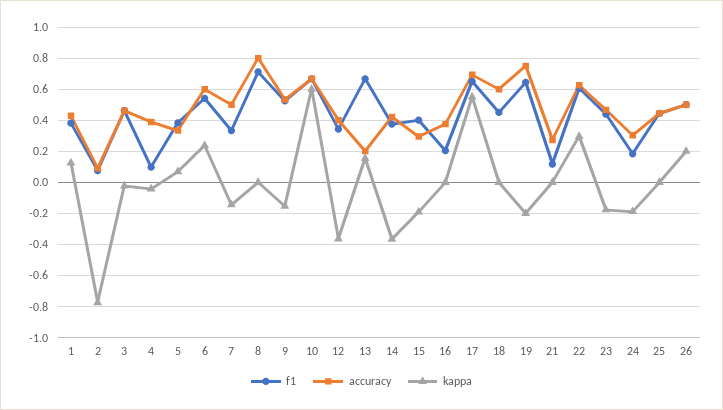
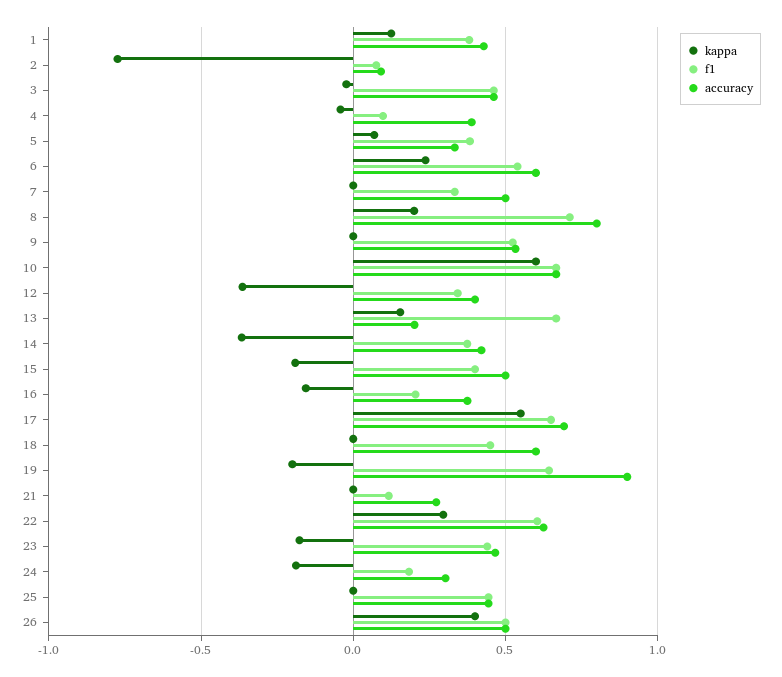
  {
    "f1": {
      "1": 0.4,
      "2": 0.1,
      "3": 0.45,
      "4": 0.1,
      "5": 0.4,
      "6": 0.55,
      "7": 0.35,
      "8": 0.7,
      "9": 0.5,
      "10": 0.65,
      "12": 0.35,
      "13": 0.65,
      "14": 0.35,
      "15": 0.4,
      "16": 0.2,
      "17": 0.65,
      "18": 0.45,
      "19": 0.65,
      "21": 0.1,
      "22": 0.6,
      "23": 0.45,
      "24": 0.2,
      "25": 0.45,
      "26": 0.5
    },
    "accuracy": {
      "1": 0.45,
      "2": 0.1,
      "3": 0.45,
      "4": 0.4,
      "5": 0.35,
      "6": 0.6,
      "7": 0.5,
      "8": 0.8,
      "9": 0.55,
      "10": 0.65,
      "12": 0.4,
      "13": 0.2,
      "14": 0.4,
-     "15": 0.3,
+     "15": 0.5,
      "16": 0.4,
      "17": 0.7,
      "18": 0.6,
-     "19": 0.75,
+     "19": 0.9,
      "21": 0.25,
      "22": 0.65,
      "23": 0.45,
      "24": 0.3,
      "25": 0.45,
      "26": 0.5
    },
    "kappa": {
      "1": 0.15,
      "2": -0.75,
      "3": 0,
      "4": -0.05,
      "5": 0.05,
      "6": 0.25,
-     "7": -0.15,
+     "7": 0,
-     "8": 0,
+     "8": 0.2,
-     "9": -0.15,
+     "9": 0,
      "10": 0.6,
      "12": -0.35,
      "13": 0.15,
      "14": -0.35,
      "15": -0.2,
-     "16": 0,
+     "16": -0.15,
      "17": 0.55,
      "18": 0,
      "19": -0.2,
      "21": 0,
      "22": 0.3,
      "23": -0.2,
      "24": -0.2,
      "25": 0,
-     "26": 0.2
+     "26": 0.4
    }
  }

